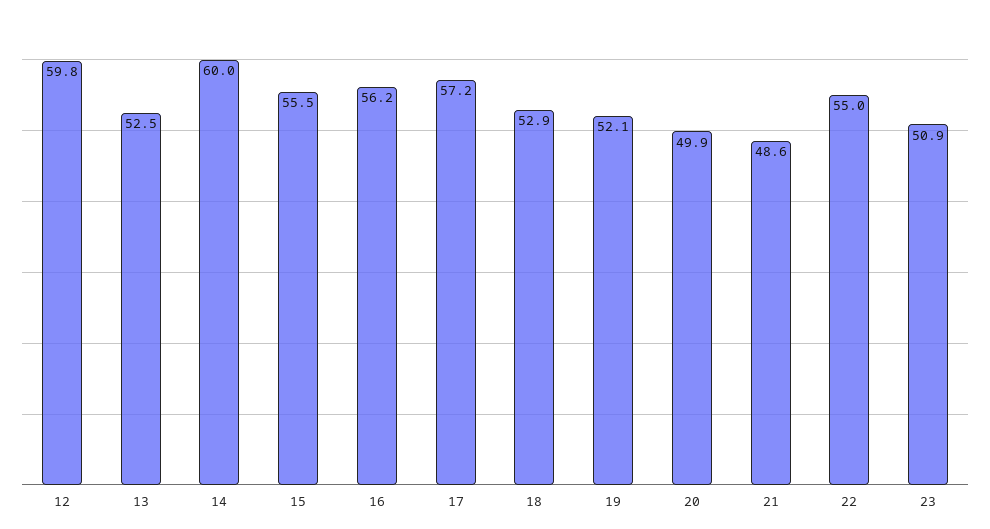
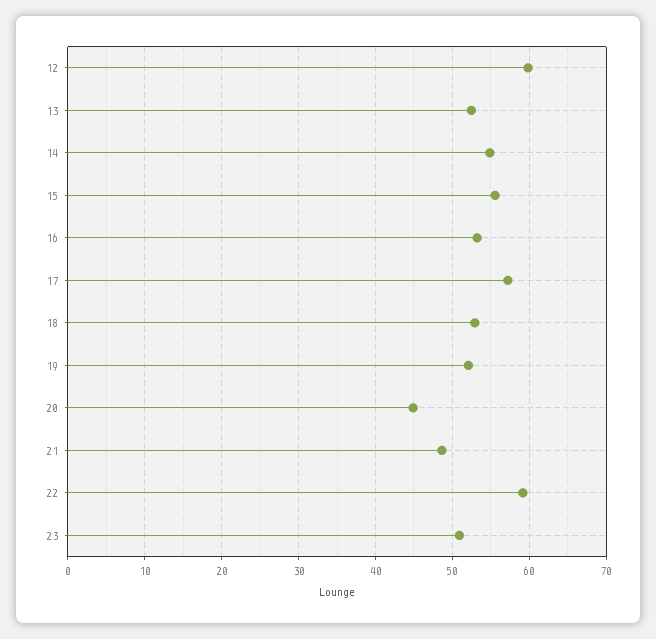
  {
    "12": 59.8,
    "13": 52.5,
-   "14": 60,
+   "14": 55,
    "15": 55.5,
-   "16": 56.2,
+   "16": 53,
    "17": 57.2,
    "18": 52.9,
    "19": 52.1,
-   "20": 49.9,
+   "20": 45,
    "21": 48.6,
-   "22": 55,
+   "22": 59,
    "23": 50.9
  }

